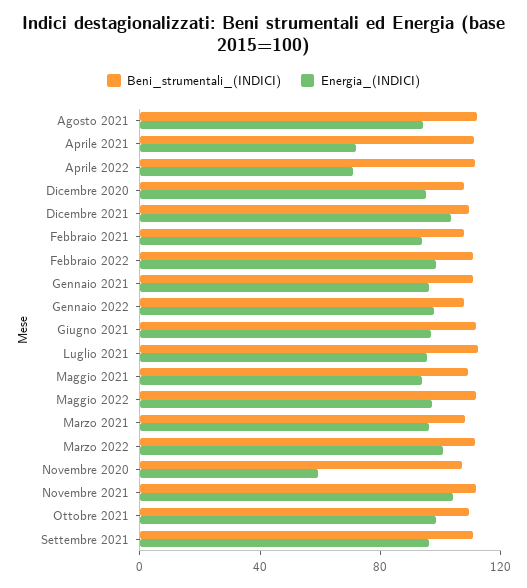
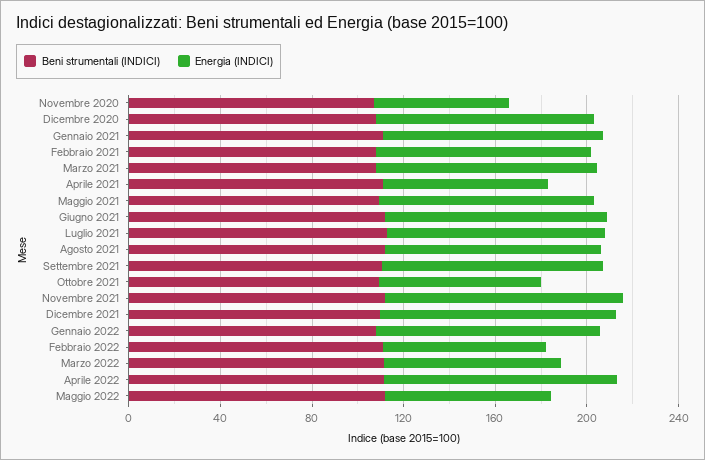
  {
    "Beni_strumentali_(INDICI)": {
      "Agosto 2021": 110,
      "Aprile 2021": 110,
      "Aprile 2022": 110,
      "Dicembre 2020": 110,
      "Dicembre 2021": 110,
      "Febbraio 2021": 110,
      "Febbraio 2022": 110,
      "Gennaio 2021": 110,
      "Gennaio 2022": 110,
      "Giugno 2021": 110,
      "Luglio 2021": 110,
      "Maggio 2021": 110,
      "Maggio 2022": 110,
      "Marzo 2021": 110,
      "Marzo 2022": 110,
      "Novembre 2020": 110,
      "Novembre 2021": 110,
      "Ottobre 2021": 110,
      "Settembre 2021": 110
    },
    "Energia_(INDICI)": {
      "Agosto 2021": 90,
      "Aprile 2021": 70,
-     "Aprile 2022": 70,
+     "Aprile 2022": 100,
      "Dicembre 2020": 100,
      "Dicembre 2021": 100,
      "Febbraio 2021": 90,
-     "Febbraio 2022": 100,
+     "Febbraio 2022": 70,
      "Gennaio 2021": 100,
      "Gennaio 2022": 100,
      "Giugno 2021": 100,
      "Luglio 2021": 100,
      "Maggio 2021": 90,
-     "Maggio 2022": 100,
+     "Maggio 2022": 70,
      "Marzo 2021": 100,
-     "Marzo 2022": 100,
+     "Marzo 2022": 80,
      "Novembre 2020": 60,
      "Novembre 2021": 100,
-     "Ottobre 2021": 100,
+     "Ottobre 2021": 70,
      "Settembre 2021": 100
    }
  }

